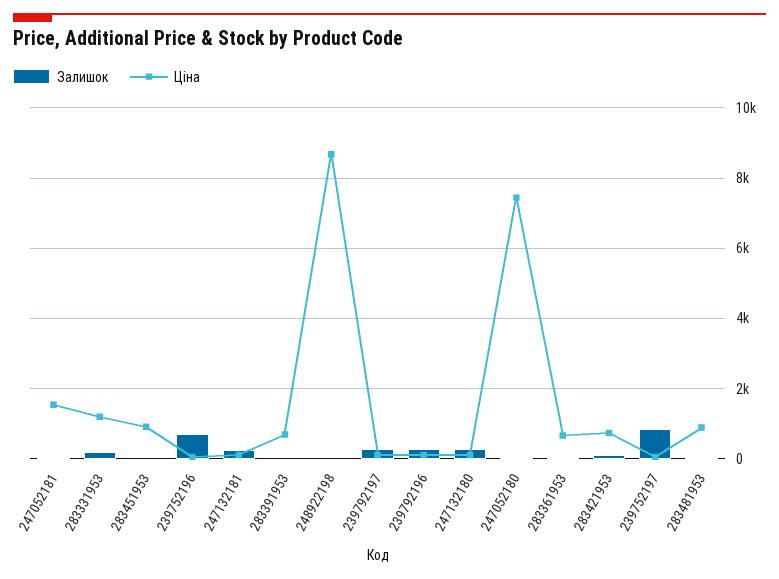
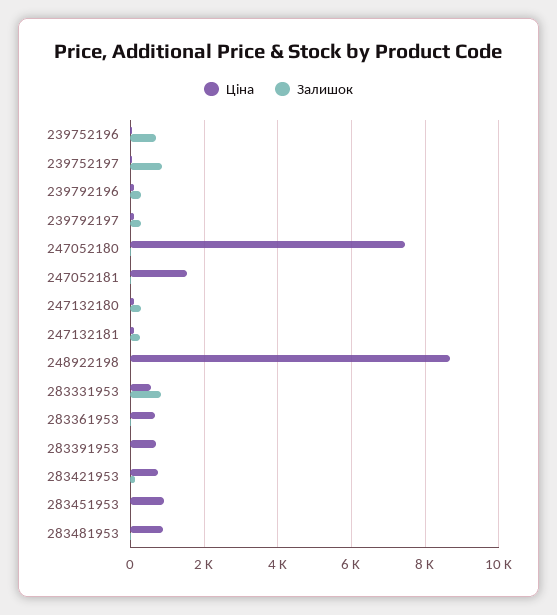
  {
    "Залишок": {
      "247052181": 0,
-     "283331953": 200,
+     "283331953": 800,
      "283451953": 0,
      "239752196": 600,
      "247132181": 200,
      "283391953": 0,
      "248922198": 0,
      "239792197": 200,
      "239792196": 200,
      "247132180": 200,
      "247052180": 0,
      "283361953": 0,
      "283421953": 200,
      "239752197": 800,
      "283481953": 0
    },
    "Ціна": {
      "247052181": 1600,
-     "283331953": 1200,
+     "283331953": 600,
      "283451953": 1000,
      "239752196": 0,
      "247132181": 200,
      "283391953": 600,
      "248922198": 8600,
      "239792197": 200,
      "239792196": 200,
      "247132180": 200,
      "247052180": 7400,
      "283361953": 600,
      "283421953": 800,
      "239752197": 0,
      "283481953": 800
    }
  }

